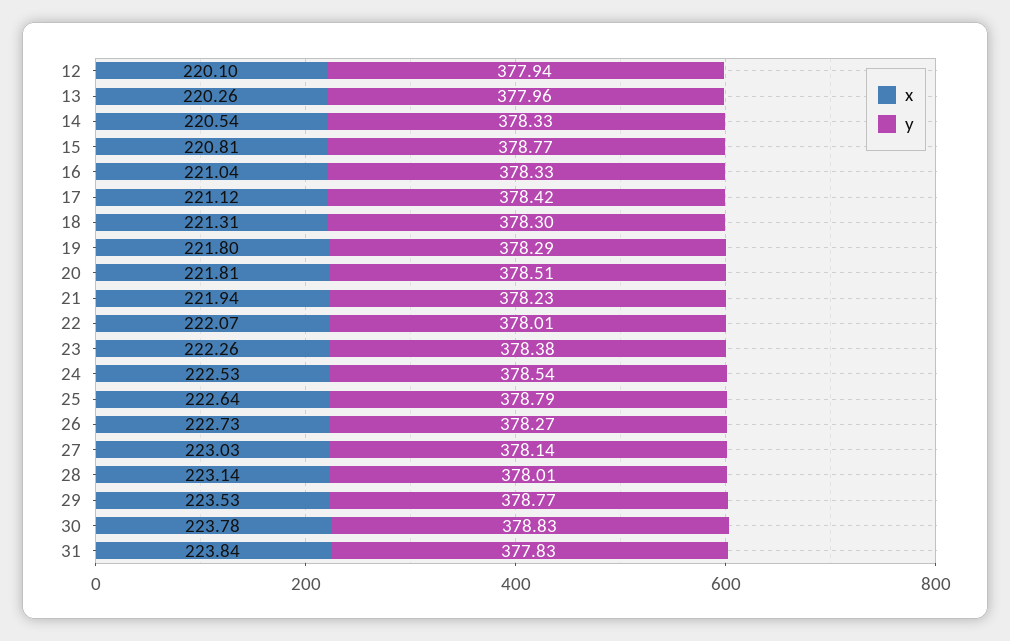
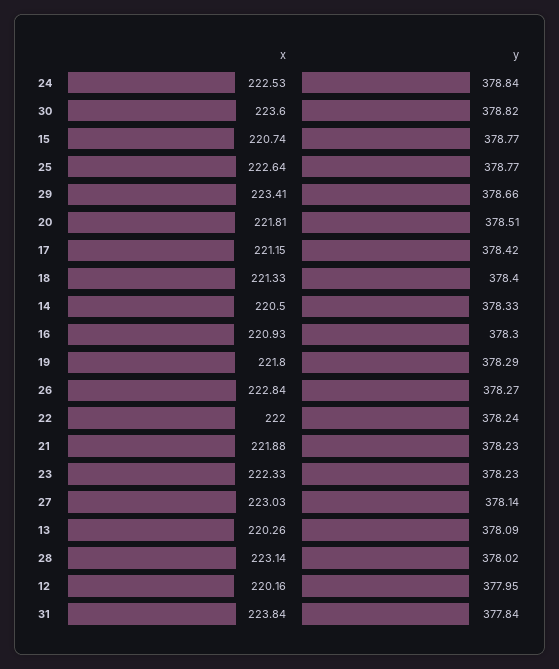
  {
    "x": {
-     "12": 220.1,
+     "12": 220.16,
      "13": 220.26,
-     "14": 220.54,
+     "14": 220.5,
-     "15": 220.81,
+     "15": 220.74,
-     "16": 221.04,
+     "16": 220.93,
-     "17": 221.12,
+     "17": 221.15,
-     "18": 221.31,
+     "18": 221.33,
      "19": 221.8,
      "20": 221.81,
-     "21": 221.94,
+     "21": 221.88,
-     "22": 222.07,
+     "22": 222,
-     "23": 222.26,
+     "23": 222.33,
      "24": 222.53,
      "25": 222.64,
-     "26": 222.73,
+     "26": 222.84,
      "27": 223.03,
      "28": 223.14,
-     "29": 223.53,
+     "29": 223.41,
-     "30": 223.78,
+     "30": 223.6,
      "31": 223.84
    },
    "y": {
-     "12": 377.94,
+     "12": 377.95,
-     "13": 377.96,
+     "13": 378.09,
      "14": 378.33,
      "15": 378.77,
-     "16": 378.33,
+     "16": 378.3,
      "17": 378.42,
-     "18": 378.3,
+     "18": 378.4,
      "19": 378.29,
      "20": 378.51,
      "21": 378.23,
-     "22": 378.01,
+     "22": 378.24,
-     "23": 378.38,
+     "23": 378.23,
-     "24": 378.54,
+     "24": 378.84,
-     "25": 378.79,
+     "25": 378.77,
      "26": 378.27,
      "27": 378.14,
-     "28": 378.01,
+     "28": 378.02,
-     "29": 378.77,
+     "29": 378.66,
-     "30": 378.83,
+     "30": 378.82,
-     "31": 377.83
+     "31": 377.84
    }
  }

